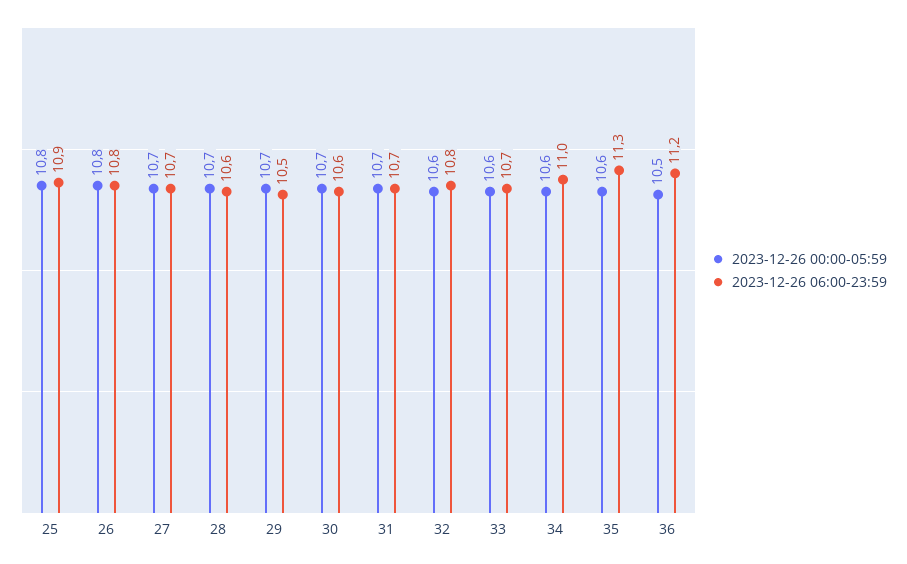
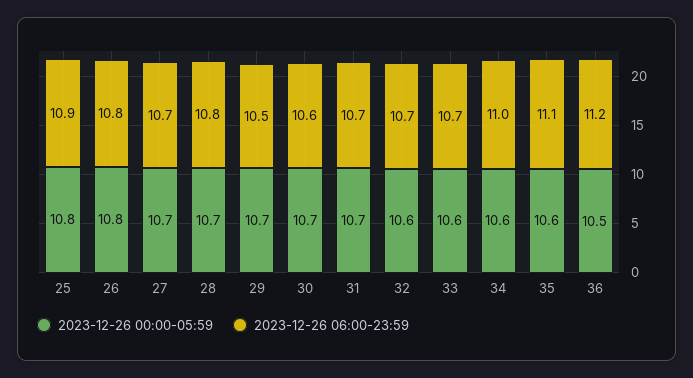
  {
    "2023-12-26 00:00-05:59": {
      "25": 10.8,
      "26": 10.8,
      "27": 10.7,
      "28": 10.7,
      "29": 10.7,
      "30": 10.7,
      "31": 10.7,
      "32": 10.6,
      "33": 10.6,
      "34": 10.6,
      "35": 10.6,
      "36": 10.5
    },
    "2023-12-26 06:00-23:59": {
      "25": 10.9,
      "26": 10.8,
      "27": 10.7,
-     "28": 10.6,
+     "28": 10.8,
      "29": 10.5,
      "30": 10.6,
      "31": 10.7,
-     "32": 10.8,
+     "32": 10.7,
      "33": 10.7,
      "34": 11,
-     "35": 11.3,
+     "35": 11.1,
      "36": 11.2
    }
  }

